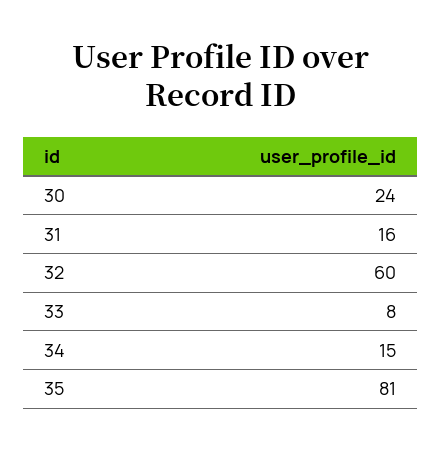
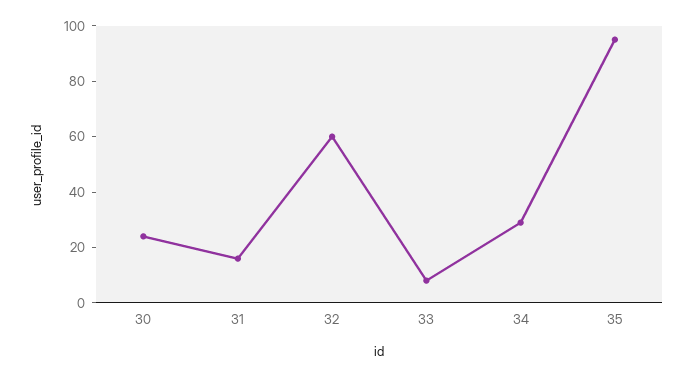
  {
    "30": 24,
    "31": 16,
    "32": 60,
    "33": 8,
-   "34": 15,
+   "34": 30,
-   "35": 81
+   "35": 95
  }

